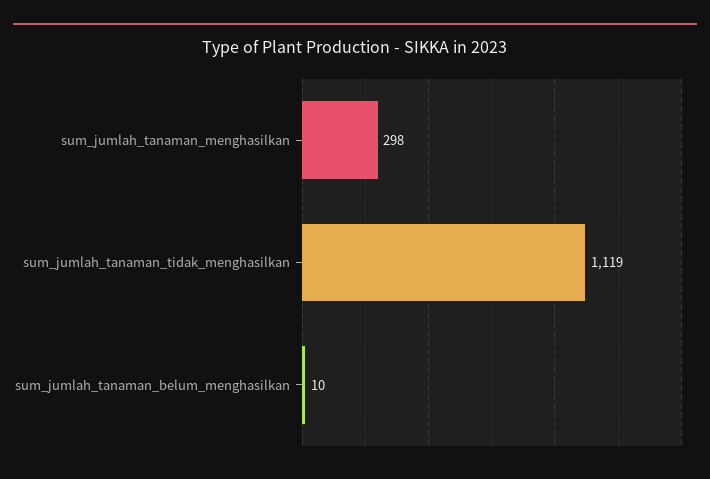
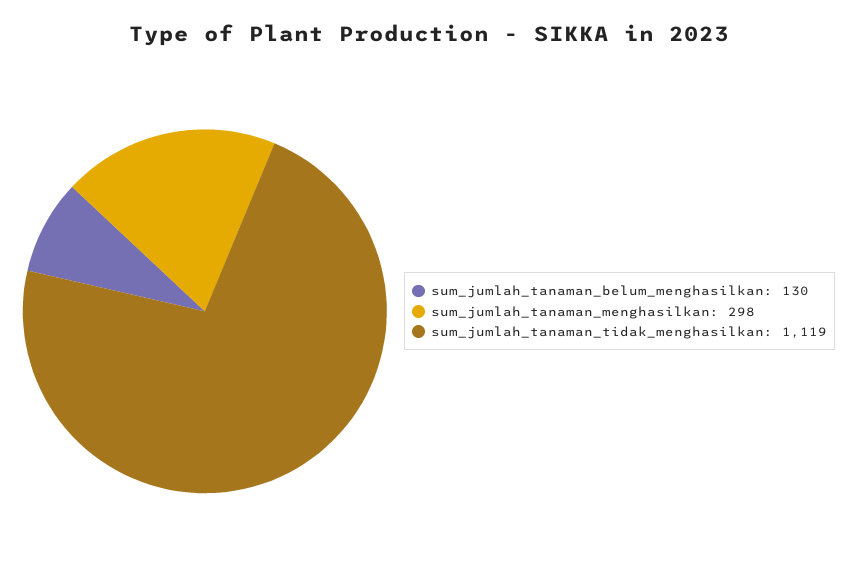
  {
    "sum_jumlah_tanaman_menghasilkan": 298,
    "sum_jumlah_tanaman_tidak_menghasilkan": 1119,
-   "sum_jumlah_tanaman_belum_menghasilkan": 10
+   "sum_jumlah_tanaman_belum_menghasilkan": 130
  }

